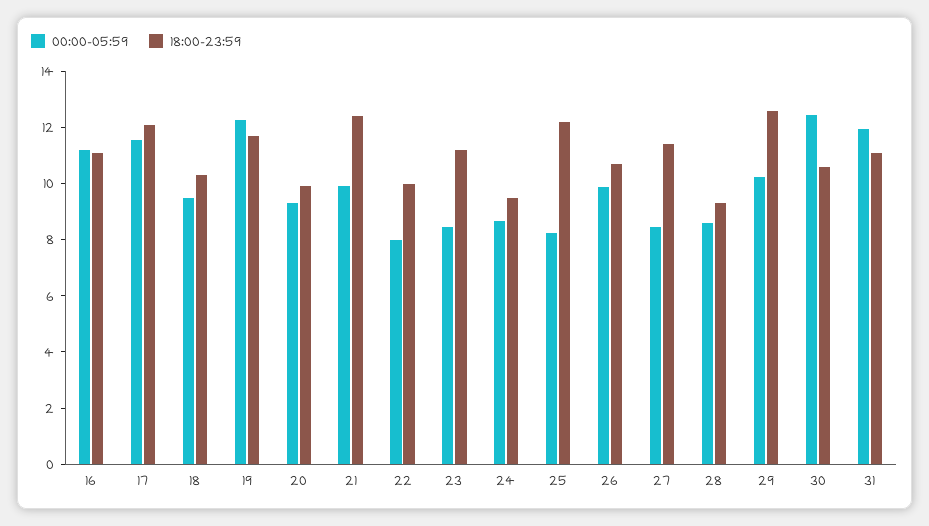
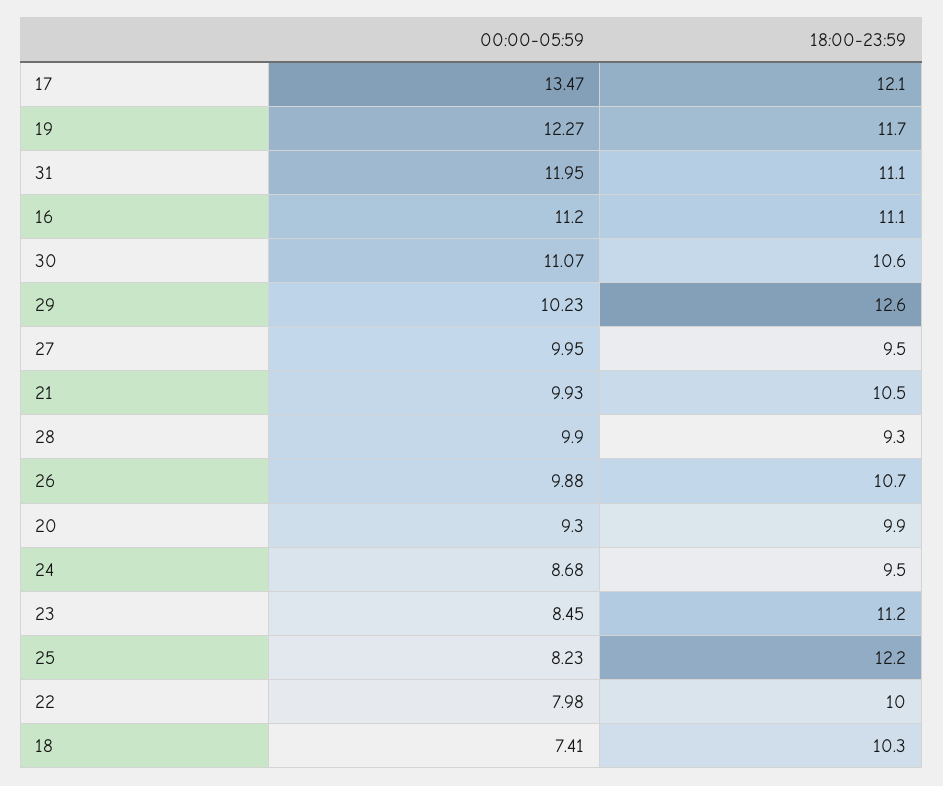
  {
    "00:00-05:59": {
      "16": 11.2,
-     "17": 11.5,
+     "17": 13.47,
-     "18": 9.5,
+     "18": 7.41,
      "19": 12.27,
      "20": 9.3,
      "21": 9.93,
      "22": 7.98,
      "23": 8.45,
      "24": 8.68,
      "25": 8.23,
      "26": 9.88,
-     "27": 8.5,
+     "27": 9.95,
-     "28": 8.5,
+     "28": 9.9,
      "29": 10.23,
-     "30": 12.5,
+     "30": 11.07,
      "31": 11.95
    },
    "18:00-23:59": {
      "16": 11.1,
      "17": 12.1,
      "18": 10.3,
      "19": 11.7,
      "20": 9.9,
-     "21": 12.5,
+     "21": 10.5,
      "22": 10,
      "23": 11.2,
      "24": 9.5,
      "25": 12.2,
      "26": 10.7,
-     "27": 11.5,
+     "27": 9.5,
      "28": 9.3,
      "29": 12.6,
      "30": 10.6,
      "31": 11.1
    }
  }

